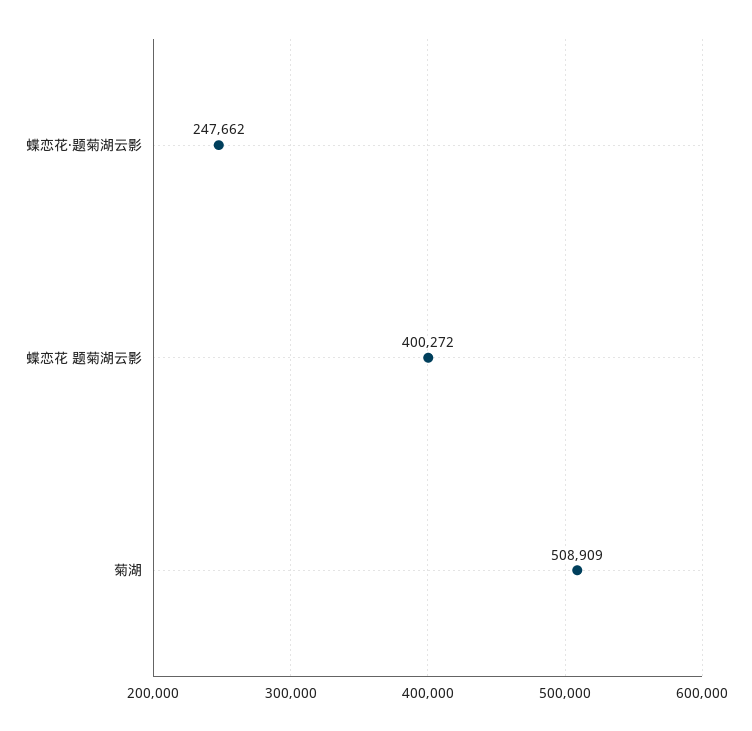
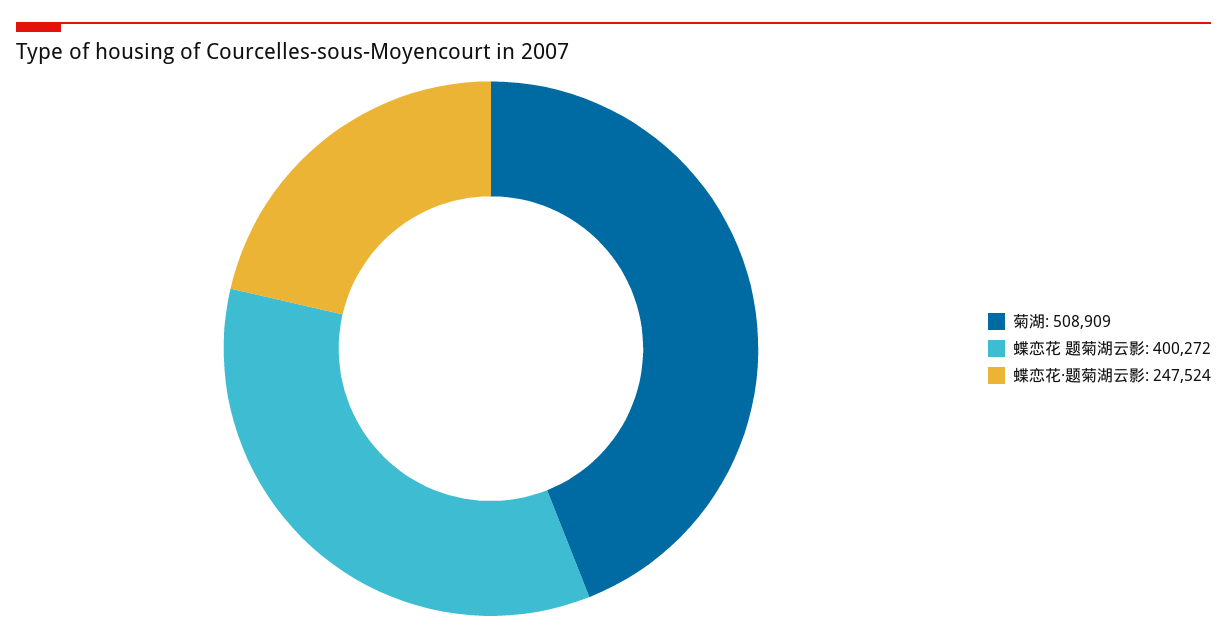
  {
-   "蝶恋花·题菊湖云影": 247662,
+   "蝶恋花·题菊湖云影": 247524,
    "蝶恋花 题菊湖云影": 400272,
    "菊湖": 508909
  }

